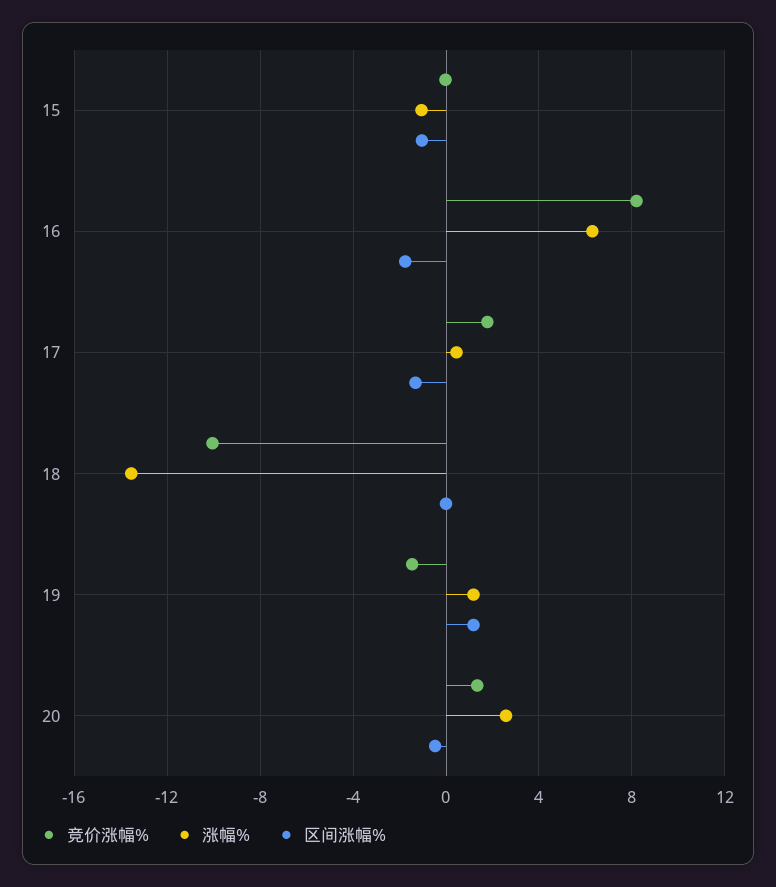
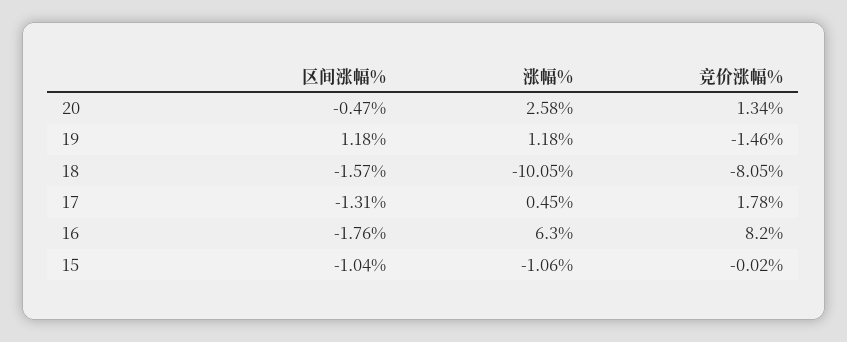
  {
    "竞价涨幅%": {
      "15": -0.02,
      "16": 8.2,
      "17": 1.78,
-     "18": -10,
+     "18": -8.05,
      "19": -1.46,
      "20": 1.34
    },
    "涨幅%": {
      "15": -1.06,
      "16": 6.3,
      "17": 0.45,
-     "18": -13.5,
+     "18": -10.05,
      "19": 1.18,
      "20": 2.58
    },
    "区间涨幅%": {
      "15": -1.04,
      "16": -1.76,
      "17": -1.31,
-     "18": 0,
+     "18": -1.57,
      "19": 1.18,
      "20": -0.47
    }
  }

